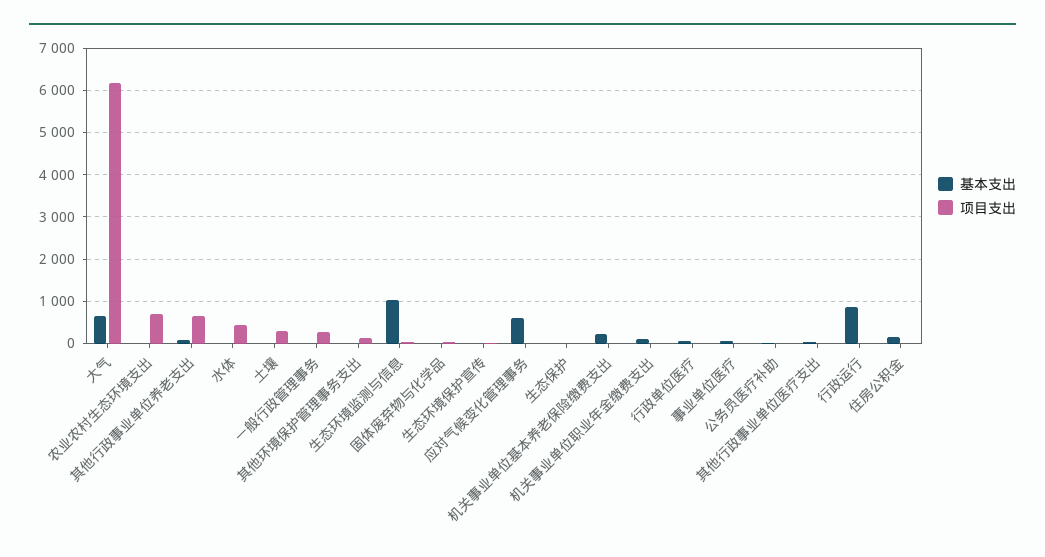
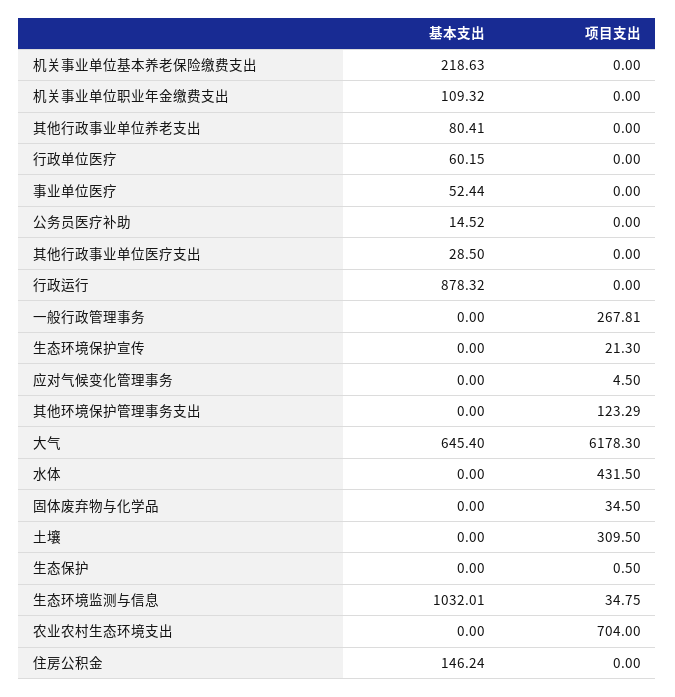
  {
    "基本支出": {
      "大气": 645.4,
      "农业农村生态环境支出": 0,
      "其他行政事业单位养老支出": 80.41,
      "水体": 0,
      "土壤": 0,
      "一般行政管理事务": 0,
      "其他环境保护管理事务支出": 0,
      "生态环境监测与信息": 1032.01,
      "固体废弃物与化学品": 0,
      "生态环境保护宣传": 0,
-     "应对气候变化管理事务": 600,
+     "应对气候变化管理事务": 0,
      "生态保护": 0,
      "机关事业单位基本养老保险缴费支出": 218.63,
      "机关事业单位职业年金缴费支出": 109.32,
      "行政单位医疗": 60.15,
      "事业单位医疗": 52.44,
      "公务员医疗补助": 14.52,
      "其他行政事业单位医疗支出": 28.5,
      "行政运行": 878.32,
      "住房公积金": 146.24
    },
    "项目支出": {
      "大气": 6178.3,
      "农业农村生态环境支出": 704,
-     "其他行政事业单位养老支出": 600,
+     "其他行政事业单位养老支出": 0,
      "水体": 431.5,
      "土壤": 309.5,
      "一般行政管理事务": 267.81,
      "其他环境保护管理事务支出": 123.29,
      "生态环境监测与信息": 34.75,
      "固体废弃物与化学品": 34.5,
      "生态环境保护宣传": 21.3,
      "应对气候变化管理事务": 4.5,
      "生态保护": 0.5,
      "机关事业单位基本养老保险缴费支出": 0,
      "机关事业单位职业年金缴费支出": 0,
      "行政单位医疗": 0,
      "事业单位医疗": 0,
      "公务员医疗补助": 0,
      "其他行政事业单位医疗支出": 0,
      "行政运行": 0,
      "住房公积金": 0
    }
  }

